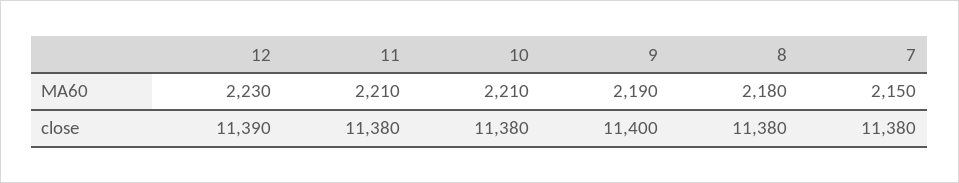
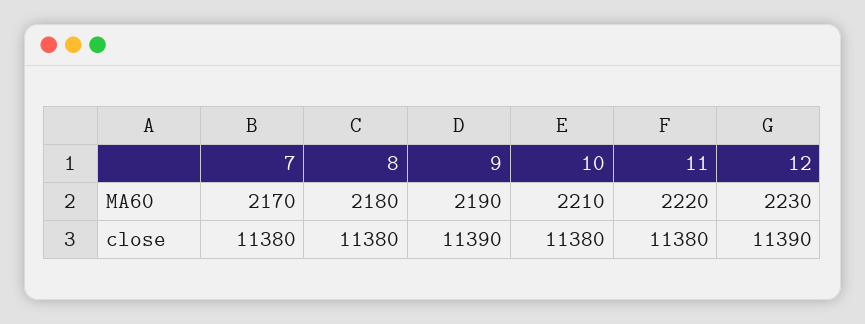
  {
    "12": {
      "MA60": 2230,
      "close": 11390
    },
    "11": {
-     "MA60": 2210,
+     "MA60": 2220,
      "close": 11380
    },
    "10": {
      "MA60": 2210,
      "close": 11380
    },
    "9": {
      "MA60": 2190,
-     "close": 11400
+     "close": 11390
    },
    "8": {
      "MA60": 2180,
      "close": 11380
    },
    "7": {
-     "MA60": 2150,
+     "MA60": 2170,
      "close": 11380
    }
  }

